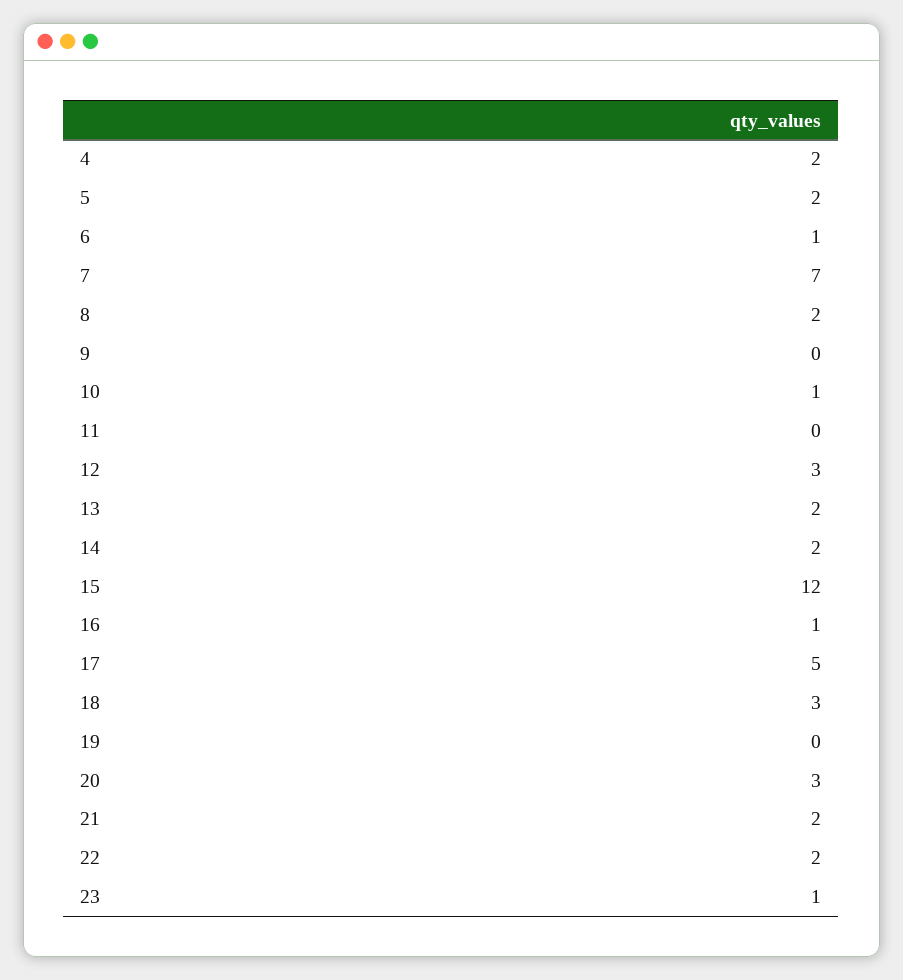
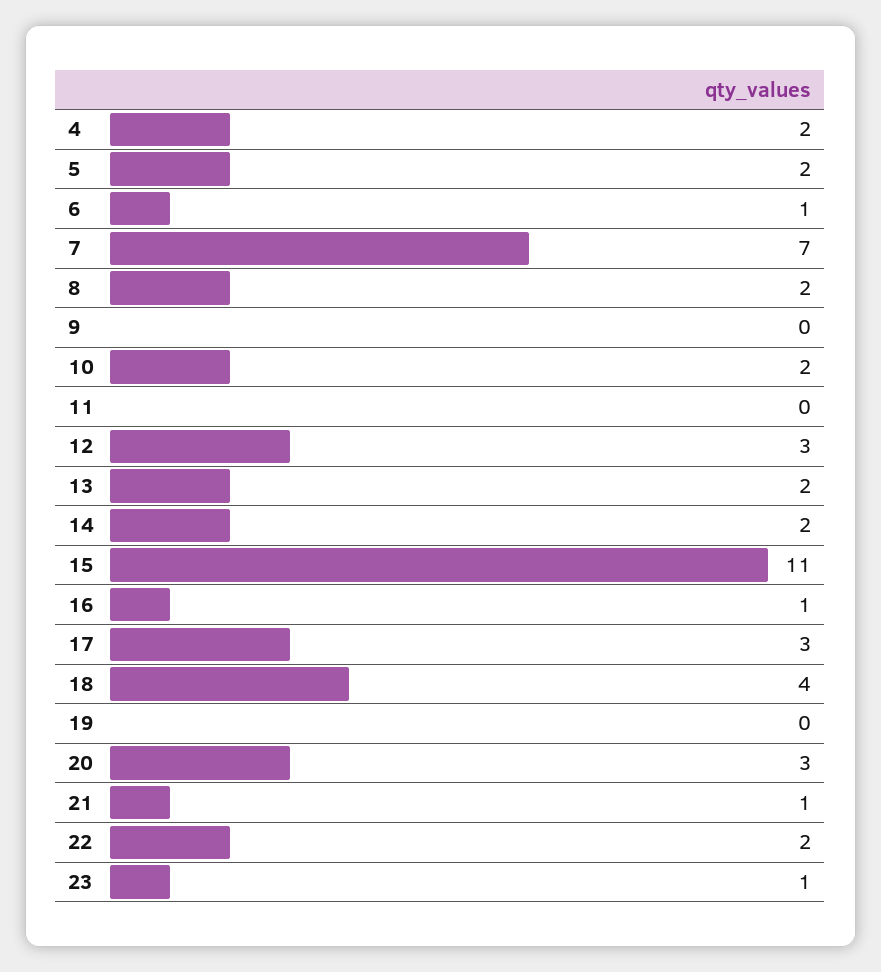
  {
    "4": 2,
    "5": 2,
    "6": 1,
    "7": 7,
    "8": 2,
    "9": 0,
-   "10": 1,
+   "10": 2,
    "11": 0,
    "12": 3,
    "13": 2,
    "14": 2,
-   "15": 12,
+   "15": 11,
    "16": 1,
-   "17": 5,
+   "17": 3,
-   "18": 3,
+   "18": 4,
    "19": 0,
    "20": 3,
-   "21": 2,
+   "21": 1,
    "22": 2,
    "23": 1
  }

